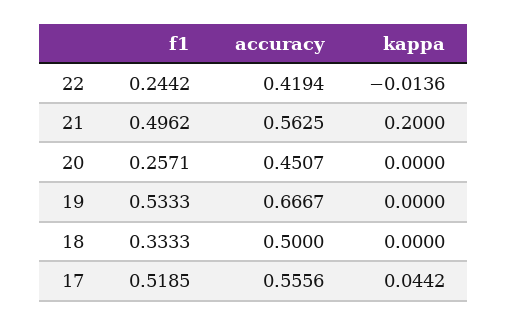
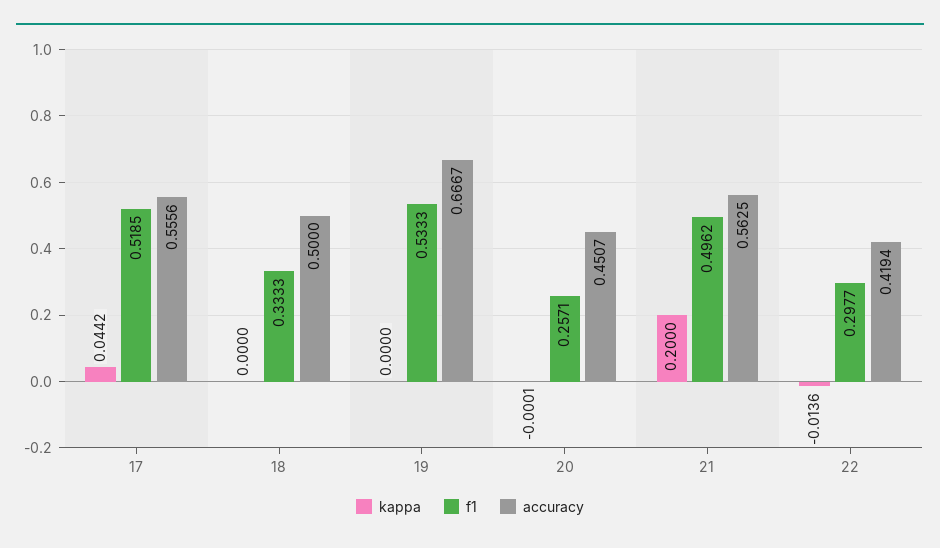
  {
    "f1": {
-     "22": 0.2442,
+     "22": 0.2977,
      "21": 0.4962,
      "20": 0.2571,
      "19": 0.5333,
      "18": 0.3333,
      "17": 0.5185
    },
    "accuracy": {
      "22": 0.4194,
      "21": 0.5625,
      "20": 0.4507,
      "19": 0.6667,
      "18": 0.5,
      "17": 0.5556
    },
    "kappa": {
      "22": -0.0136,
      "21": 0.2,
-     "20": 0,
+     "20": -0.0001,
      "19": 0,
      "18": 0,
      "17": 0.0442
    }
  }

